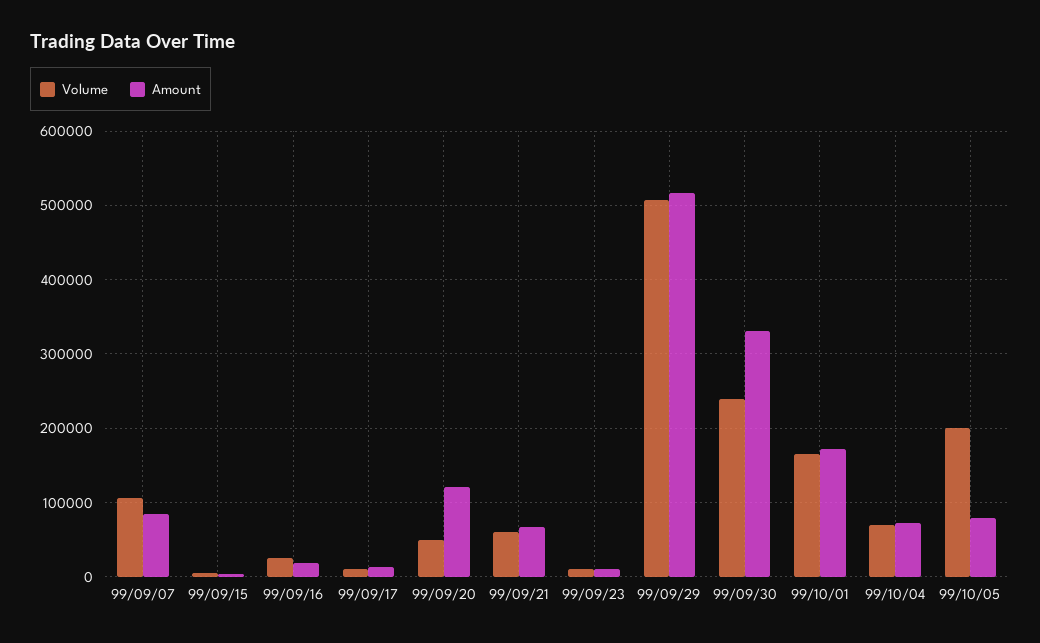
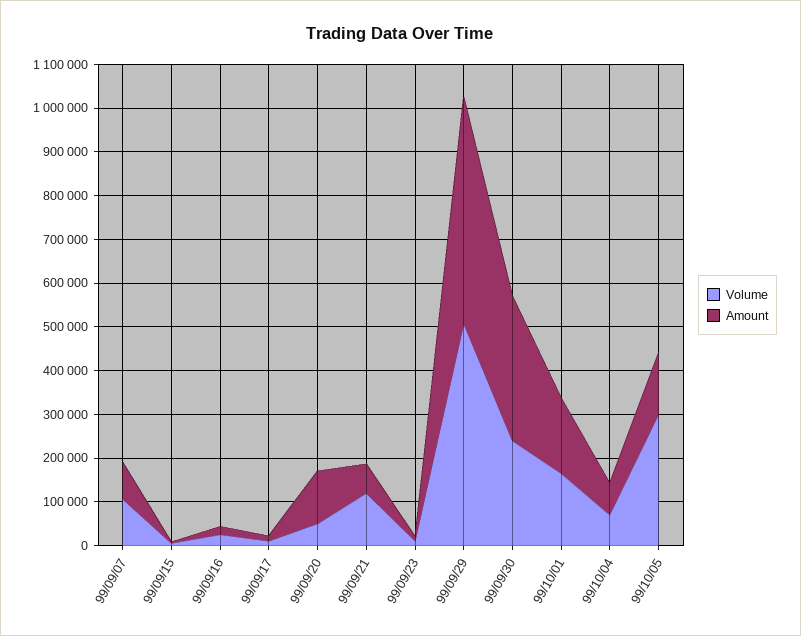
  {
    "Volume": {
      "99/09/07": 110000,
      "99/09/15": 10000,
      "99/09/16": 30000,
      "99/09/17": 10000,
      "99/09/20": 50000,
-     "99/09/21": 60000,
+     "99/09/21": 120000,
      "99/09/23": 10000,
      "99/09/29": 510000,
      "99/09/30": 240000,
      "99/10/01": 170000,
      "99/10/04": 70000,
-     "99/10/05": 200000
+     "99/10/05": 300000
    },
    "Amount": {
      "99/09/07": 80000,
      "99/09/15": 0,
      "99/09/16": 20000,
      "99/09/17": 10000,
      "99/09/20": 120000,
      "99/09/21": 70000,
      "99/09/23": 10000,
      "99/09/29": 520000,
      "99/09/30": 330000,
      "99/10/01": 170000,
      "99/10/04": 70000,
-     "99/10/05": 80000
+     "99/10/05": 140000
    }
  }

